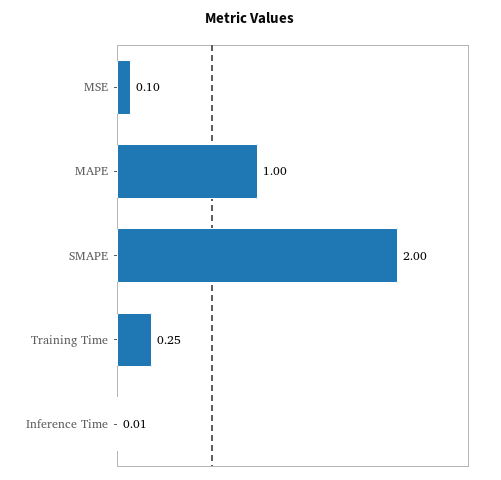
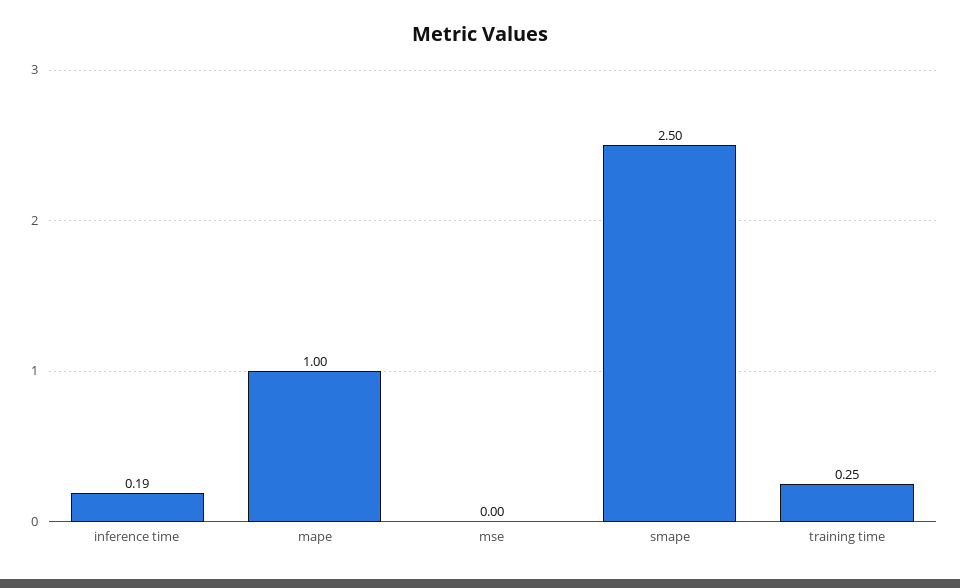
  {
-   "MSE": 0.1,
+   "MSE": 0,
    "MAPE": 1,
-   "SMAPE": 2,
+   "SMAPE": 2.5,
    "Training Time": 0.25,
-   "Inference Time": 0.01
+   "Inference Time": 0.19
  }

